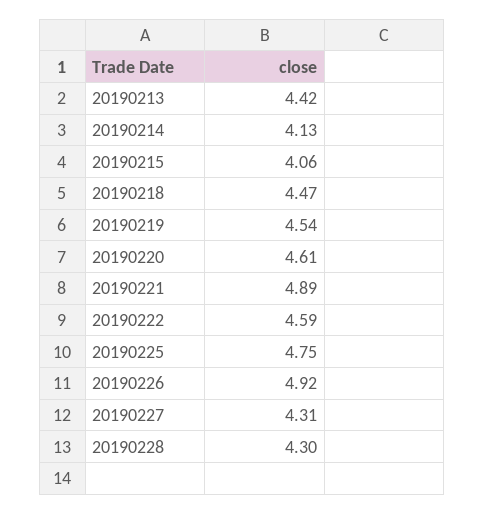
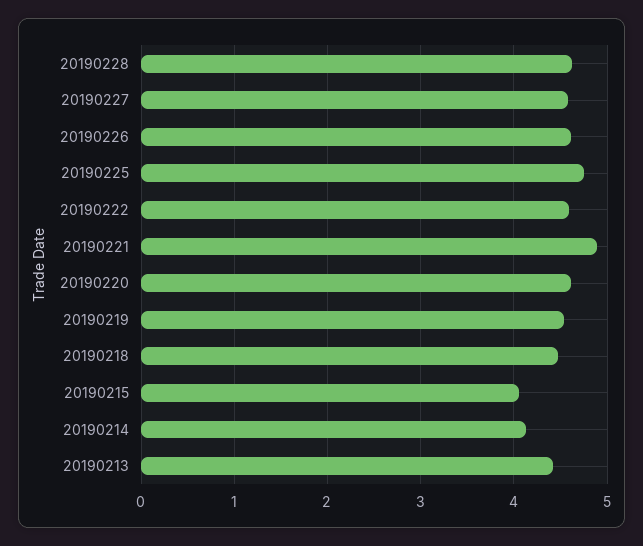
  {
    "20190213": 4.42,
    "20190214": 4.13,
    "20190215": 4.06,
    "20190218": 4.47,
    "20190219": 4.54,
    "20190220": 4.61,
    "20190221": 4.89,
    "20190222": 4.59,
    "20190225": 4.75,
-   "20190226": 4.92,
+   "20190226": 4.6,
-   "20190227": 4.31,
+   "20190227": 4.6,
-   "20190228": 4.3
+   "20190228": 4.6
  }

